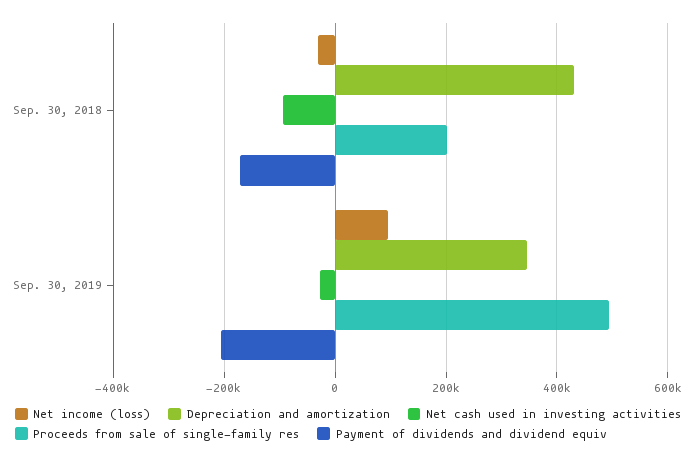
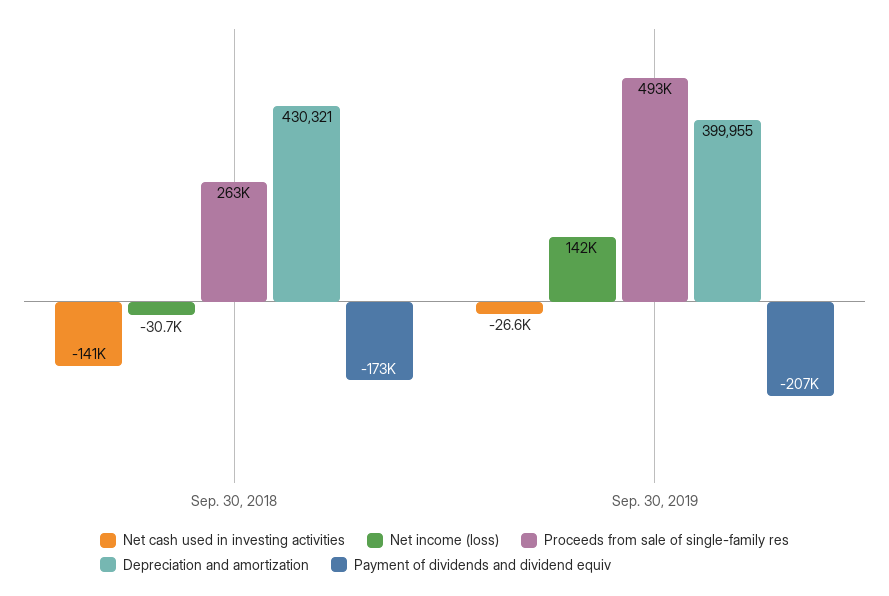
  {
    "Net income (loss)": {
      "Sep. 30, 2018": -30700,
-     "Sep. 30, 2019": 100000
+     "Sep. 30, 2019": 142000
    },
    "Depreciation and amortization": {
      "Sep. 30, 2018": 430321,
-     "Sep. 30, 2019": 340000
+     "Sep. 30, 2019": 399955
    },
    "Net cash used in investing activities": {
-     "Sep. 30, 2018": -100000,
+     "Sep. 30, 2018": -141000,
      "Sep. 30, 2019": -26600
    },
    "Proceeds from sale of single-family res": {
-     "Sep. 30, 2018": 200000,
+     "Sep. 30, 2018": 263000,
      "Sep. 30, 2019": 493000
    },
    "Payment of dividends and dividend equiv": {
      "Sep. 30, 2018": -173000,
      "Sep. 30, 2019": -207000
    }
  }

